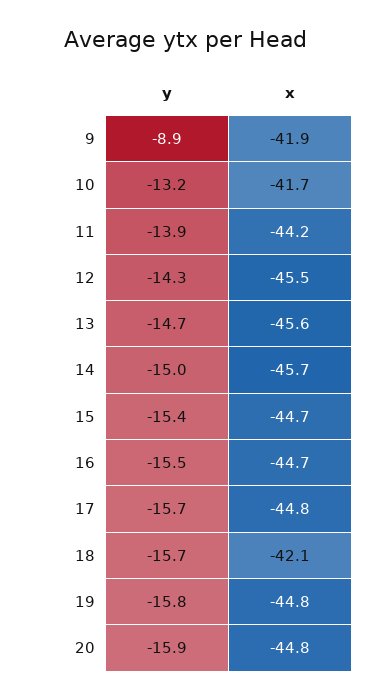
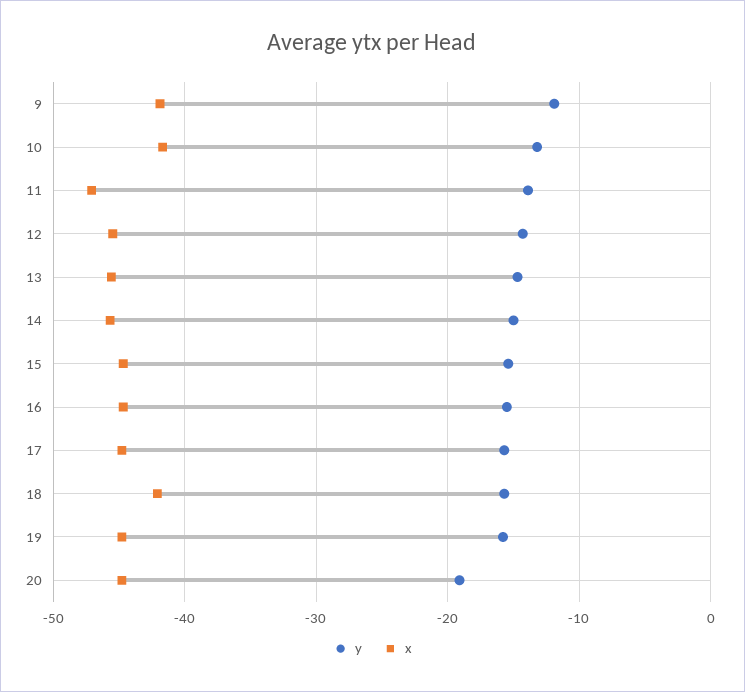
  {
    "y": {
-     "9": -8.9,
+     "9": -12,
      "10": -13.2,
      "11": -13.9,
      "12": -14.3,
      "13": -14.7,
      "14": -15,
      "15": -15.4,
      "16": -15.5,
      "17": -15.7,
      "18": -15.7,
      "19": -15.8,
-     "20": -15.9
+     "20": -19
    },
    "x": {
      "9": -41.9,
      "10": -41.7,
-     "11": -44.2,
+     "11": -47,
      "12": -45.5,
      "13": -45.6,
      "14": -45.7,
      "15": -44.7,
      "16": -44.7,
      "17": -44.8,
      "18": -42.1,
      "19": -44.8,
      "20": -44.8
    }
  }

